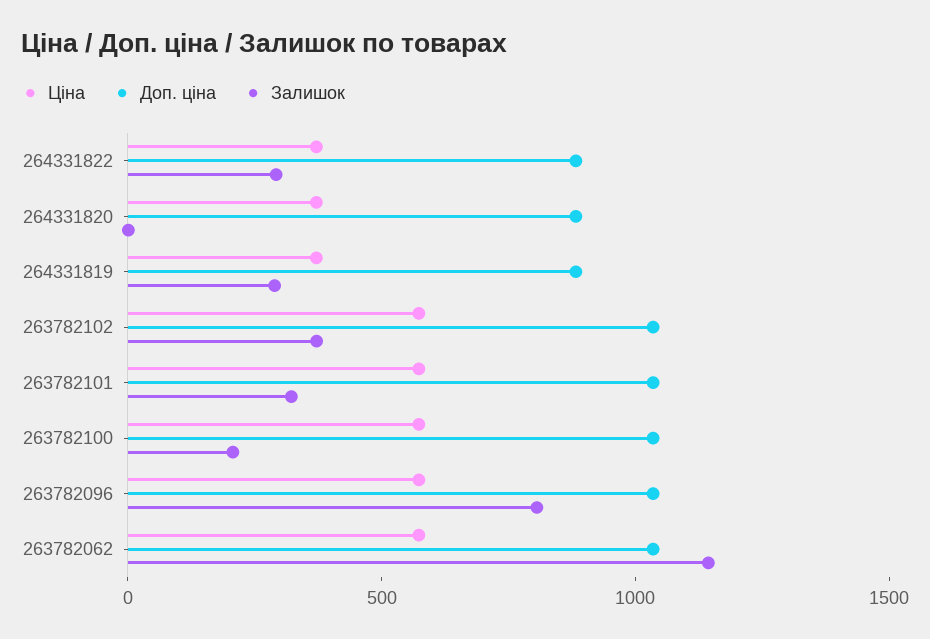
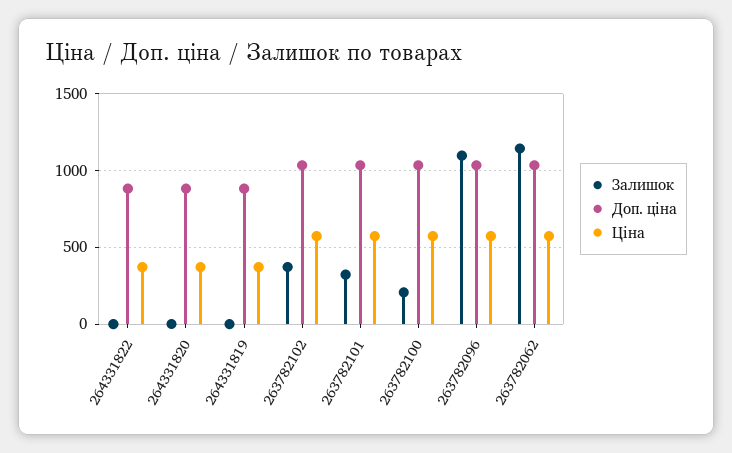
  {
    "Ціна": {
      "264331822": 350,
      "264331820": 350,
      "264331819": 350,
      "263782102": 550,
      "263782101": 550,
      "263782100": 550,
      "263782096": 550,
      "263782062": 550
    },
    "Доп. ціна": {
      "264331822": 900,
      "264331820": 900,
      "264331819": 900,
      "263782102": 1050,
      "263782101": 1050,
      "263782100": 1050,
      "263782096": 1050,
      "263782062": 1050
    },
    "Залишок": {
-     "264331822": 300,
+     "264331822": 0,
      "264331820": 0,
-     "264331819": 300,
+     "264331819": 0,
      "263782102": 350,
      "263782101": 300,
      "263782100": 200,
-     "263782096": 800,
+     "263782096": 1100,
      "263782062": 1150
    }
  }

